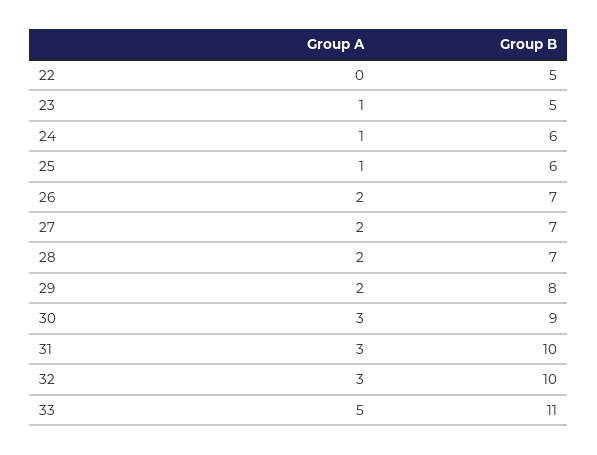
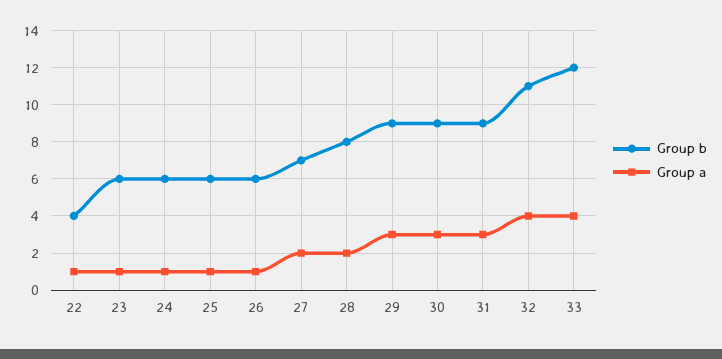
  {
    "Group A": {
-     "22": 0,
+     "22": 1,
      "23": 1,
      "24": 1,
      "25": 1,
-     "26": 2,
+     "26": 1,
      "27": 2,
      "28": 2,
-     "29": 2,
+     "29": 3,
      "30": 3,
      "31": 3,
-     "32": 3,
+     "32": 4,
-     "33": 5
+     "33": 4
    },
    "Group B": {
-     "22": 5,
+     "22": 4,
-     "23": 5,
+     "23": 6,
      "24": 6,
      "25": 6,
-     "26": 7,
+     "26": 6,
      "27": 7,
-     "28": 7,
+     "28": 8,
-     "29": 8,
+     "29": 9,
      "30": 9,
-     "31": 10,
+     "31": 9,
-     "32": 10,
+     "32": 11,
-     "33": 11
+     "33": 12
    }
  }

